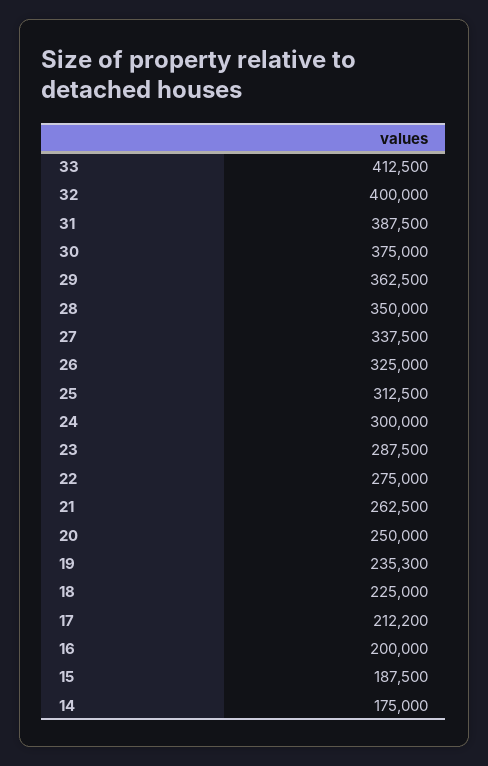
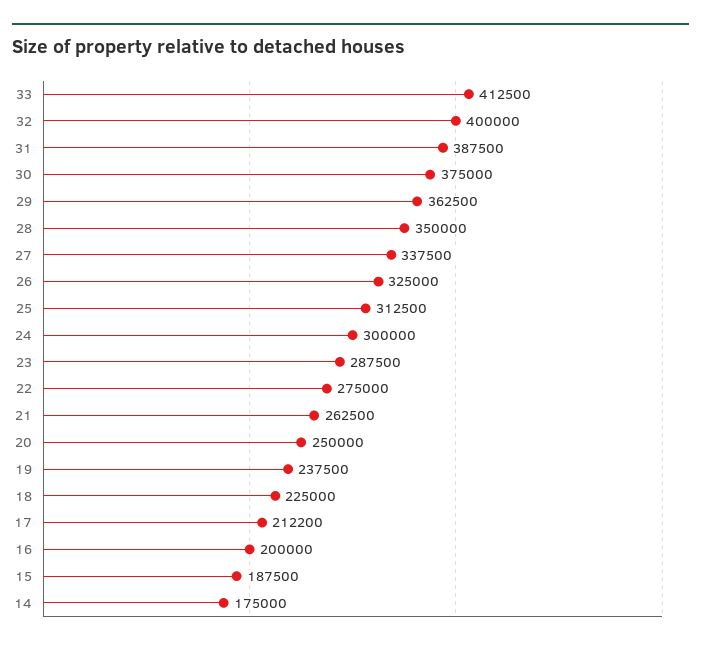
  {
    "33": 412500,
    "32": 400000,
    "31": 387500,
    "30": 375000,
    "29": 362500,
    "28": 350000,
    "27": 337500,
    "26": 325000,
    "25": 312500,
    "24": 300000,
    "23": 287500,
    "22": 275000,
    "21": 262500,
    "20": 250000,
-   "19": 235300,
+   "19": 237500,
    "18": 225000,
    "17": 212200,
    "16": 200000,
    "15": 187500,
    "14": 175000
  }

